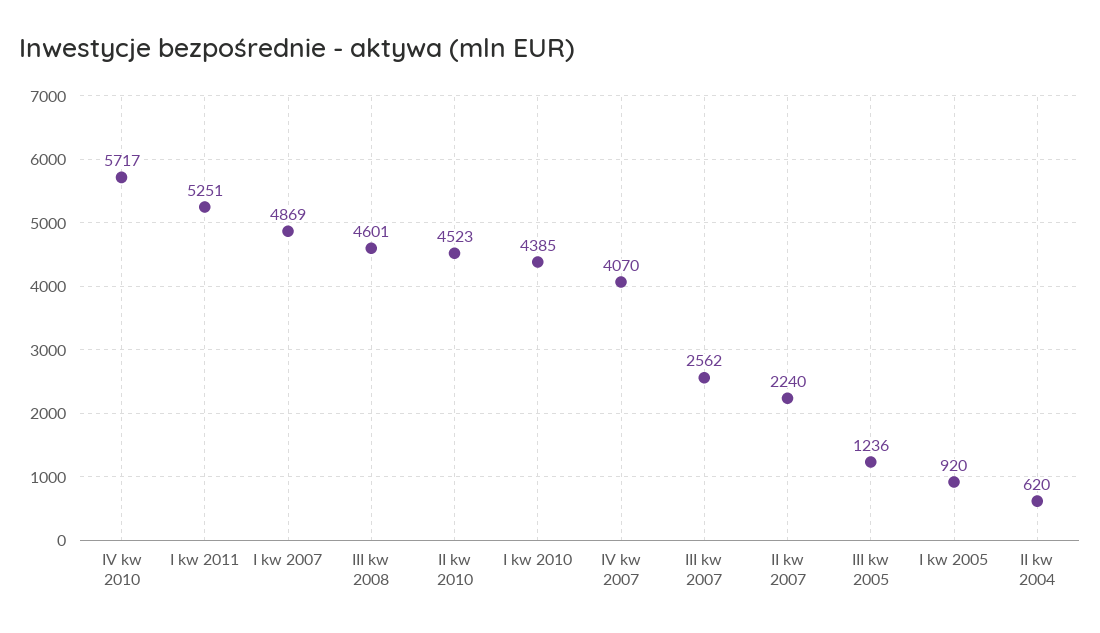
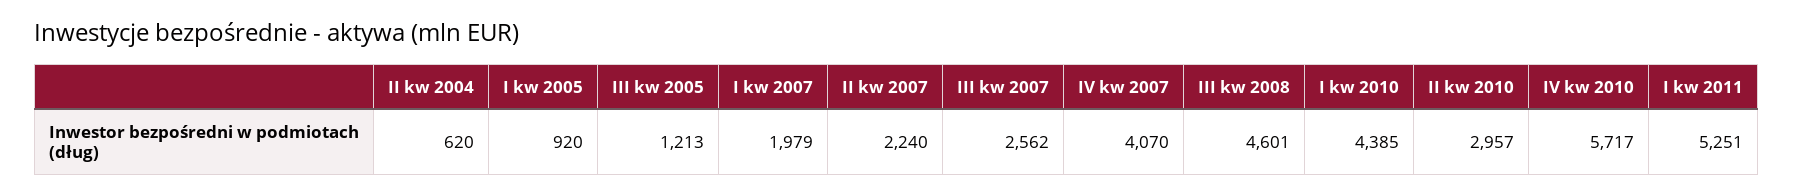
  {
    "IV kw 2010": 5717,
    "I kw 2011": 5251,
-   "I kw 2007": 4869,
+   "I kw 2007": 1979,
    "III kw 2008": 4601,
-   "II kw 2010": 4523,
+   "II kw 2010": 2957,
    "I kw 2010": 4385,
    "IV kw 2007": 4070,
    "III kw 2007": 2562,
    "II kw 2007": 2240,
-   "III kw 2005": 1236,
+   "III kw 2005": 1213,
    "I kw 2005": 920,
    "II kw 2004": 620
  }

